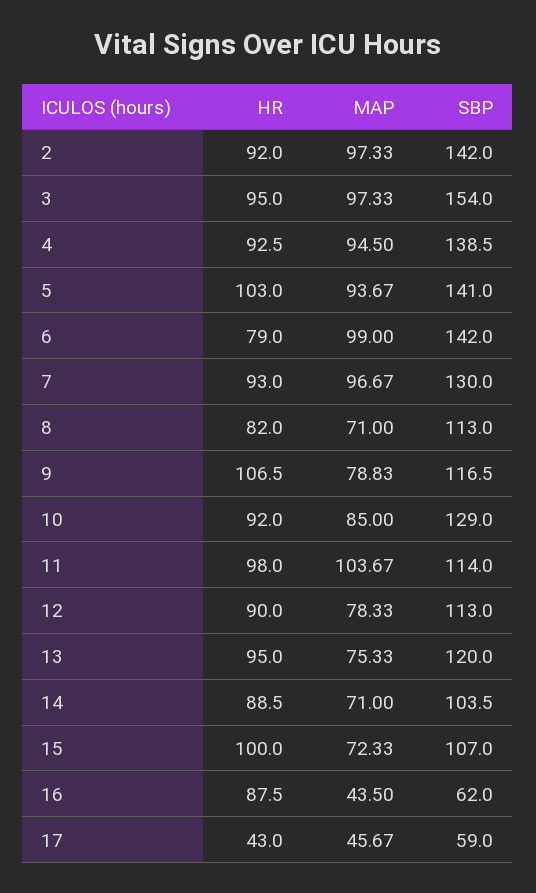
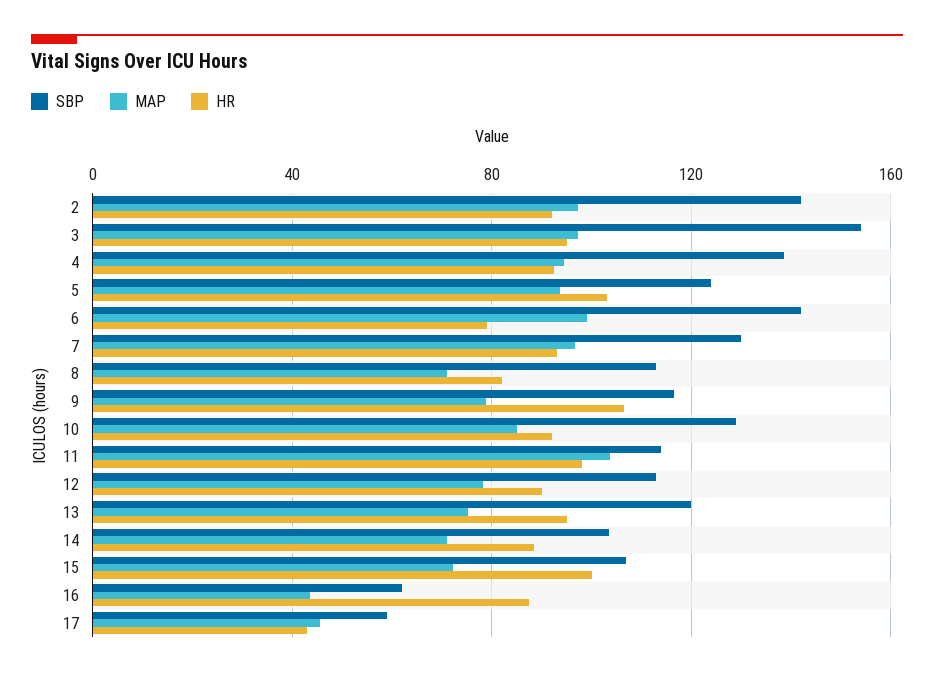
  {
    "HR": {
      "2": 92,
      "3": 95,
      "4": 92.5,
      "5": 103,
      "6": 79,
      "7": 93,
      "8": 82,
      "9": 106.5,
      "10": 92,
      "11": 98,
      "12": 90,
      "13": 95,
      "14": 88.5,
      "15": 100,
      "16": 87.5,
      "17": 43
    },
    "MAP": {
      "2": 97.33,
      "3": 97.33,
      "4": 94.5,
      "5": 93.67,
      "6": 99,
      "7": 96.67,
      "8": 71,
      "9": 78.83,
      "10": 85,
      "11": 103.67,
      "12": 78.33,
      "13": 75.33,
      "14": 71,
      "15": 72.33,
      "16": 43.5,
      "17": 45.67
    },
    "SBP": {
      "2": 142,
      "3": 154,
      "4": 138.5,
-     "5": 141,
+     "5": 125,
      "6": 142,
      "7": 130,
      "8": 113,
      "9": 116.5,
      "10": 129,
      "11": 114,
      "12": 113,
      "13": 120,
      "14": 103.5,
      "15": 107,
      "16": 62,
      "17": 59
    }
  }

